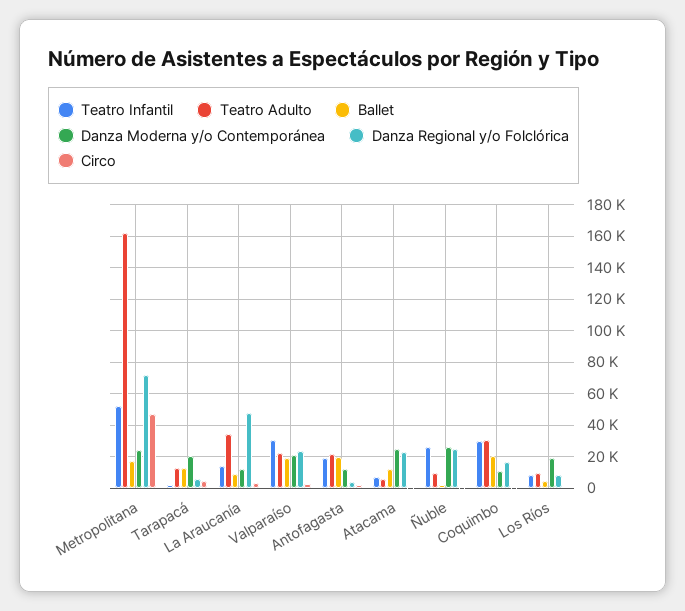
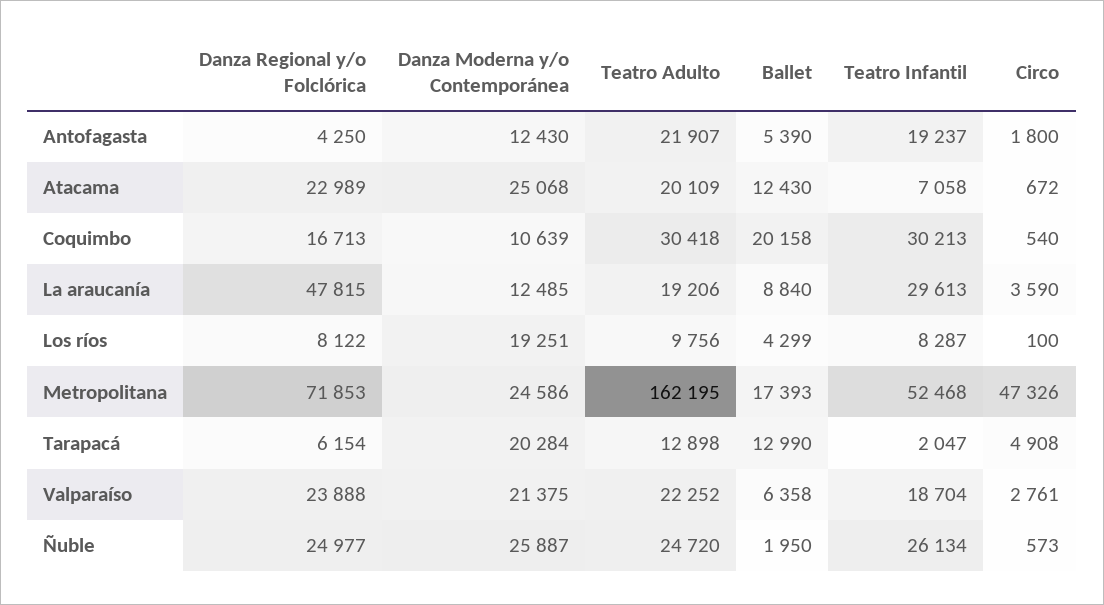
  {
    "Teatro Infantil": {
      "Metropolitana": 52468,
      "Tarapacá": 2047,
-     "La Araucanía": 15000,
+     "La Araucanía": 29613,
-     "Valparaíso": 30000,
+     "Valparaíso": 18704,
      "Antofagasta": 19237,
      "Atacama": 7058,
      "Ñuble": 26134,
      "Coquimbo": 30213,
      "Los Ríos": 8287
    },
    "Teatro Adulto": {
      "Metropolitana": 162195,
      "Tarapacá": 12898,
-     "La Araucanía": 35000,
+     "La Araucanía": 19206,
      "Valparaíso": 22252,
      "Antofagasta": 21907,
-     "Atacama": 5000,
+     "Atacama": 20109,
-     "Ñuble": 10000,
+     "Ñuble": 24720,
      "Coquimbo": 30418,
      "Los Ríos": 9756
    },
    "Ballet": {
      "Metropolitana": 17393,
      "Tarapacá": 12990,
      "La Araucanía": 8840,
-     "Valparaíso": 20000,
+     "Valparaíso": 6358,
-     "Antofagasta": 20000,
+     "Antofagasta": 5390,
      "Atacama": 12430,
      "Ñuble": 1950,
      "Coquimbo": 20158,
      "Los Ríos": 4299
    },
    "Danza Moderna y/o Contemporánea": {
      "Metropolitana": 24586,
      "Tarapacá": 20284,
      "La Araucanía": 12485,
      "Valparaíso": 21375,
      "Antofagasta": 12430,
      "Atacama": 25068,
      "Ñuble": 25887,
      "Coquimbo": 10639,
      "Los Ríos": 19251
    },
    "Danza Regional y/o Folclórica": {
      "Metropolitana": 71853,
      "Tarapacá": 6154,
      "La Araucanía": 47815,
      "Valparaíso": 23888,
      "Antofagasta": 4250,
      "Atacama": 22989,
      "Ñuble": 24977,
      "Coquimbo": 16713,
      "Los Ríos": 8122
    },
    "Circo": {
      "Metropolitana": 47326,
      "Tarapacá": 4908,
      "La Araucanía": 3590,
      "Valparaíso": 2761,
      "Antofagasta": 1800,
      "Atacama": 672,
      "Ñuble": 573,
      "Coquimbo": 540,
      "Los Ríos": 100
    }
  }

